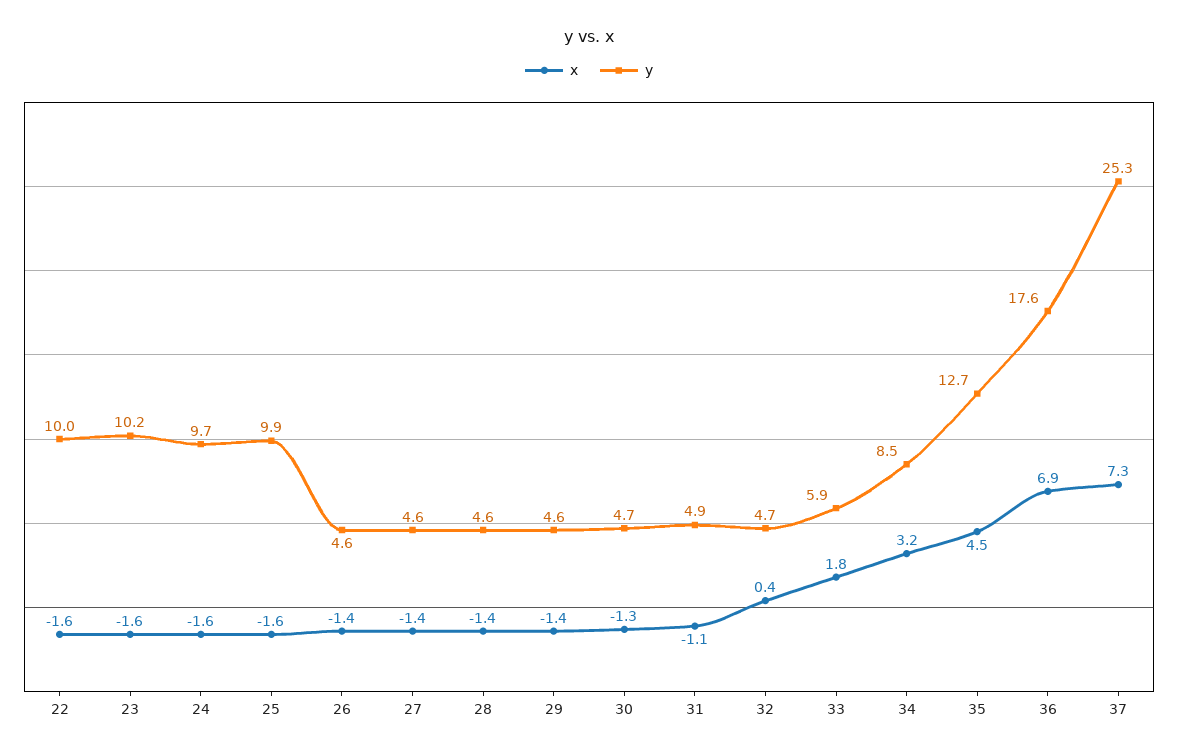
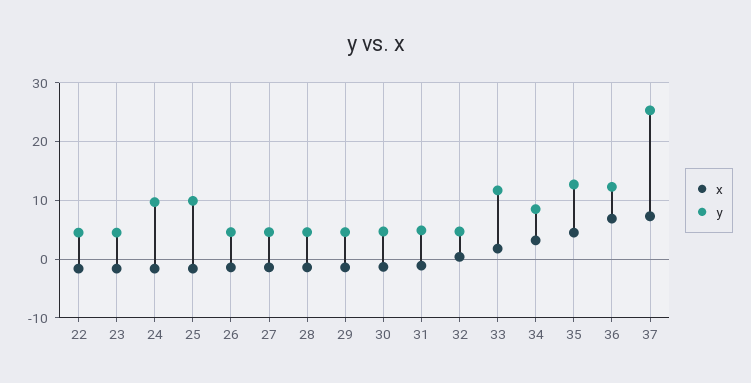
  {
    "x": {
      "22": -1.6,
      "23": -1.6,
      "24": -1.6,
      "25": -1.6,
      "26": -1.4,
      "27": -1.4,
      "28": -1.4,
      "29": -1.4,
      "30": -1.3,
      "31": -1.1,
      "32": 0.4,
      "33": 1.8,
      "34": 3.2,
      "35": 4.5,
      "36": 6.9,
      "37": 7.3
    },
    "y": {
-     "22": 10,
+     "22": 4,
-     "23": 10.2,
+     "23": 4,
      "24": 9.7,
      "25": 9.9,
      "26": 4.6,
      "27": 4.6,
      "28": 4.6,
      "29": 4.6,
      "30": 4.7,
      "31": 4.9,
      "32": 4.7,
-     "33": 5.9,
+     "33": 12,
      "34": 8.5,
      "35": 12.7,
-     "36": 17.6,
+     "36": 12,
      "37": 25.3
    }
  }

